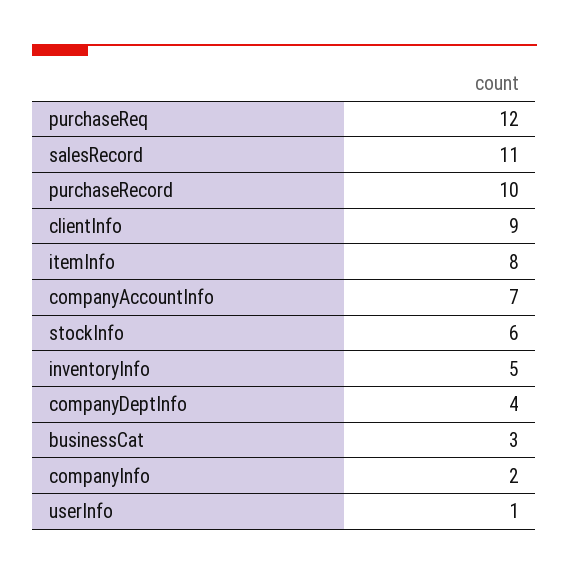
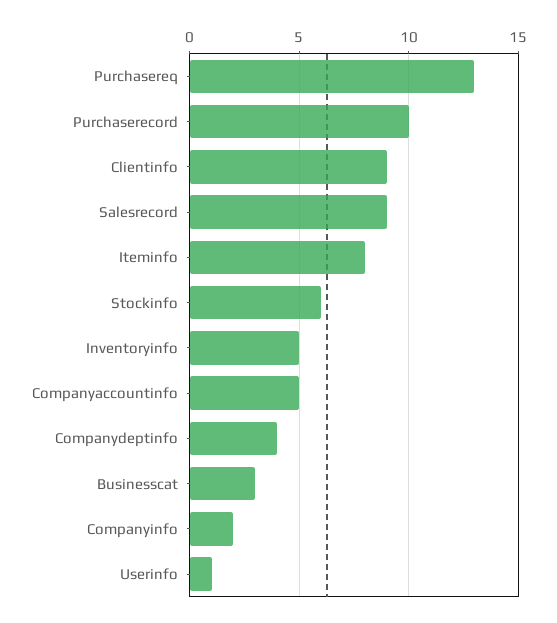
  {
-   "purchaseReq": 12,
+   "purchaseReq": 13,
-   "salesRecord": 11,
+   "salesRecord": 9,
    "purchaseRecord": 10,
    "clientInfo": 9,
    "itemInfo": 8,
-   "companyAccountInfo": 7,
+   "companyAccountInfo": 5,
    "stockInfo": 6,
    "inventoryInfo": 5,
    "companyDeptInfo": 4,
    "businessCat": 3,
    "companyInfo": 2,
    "userInfo": 1
  }

